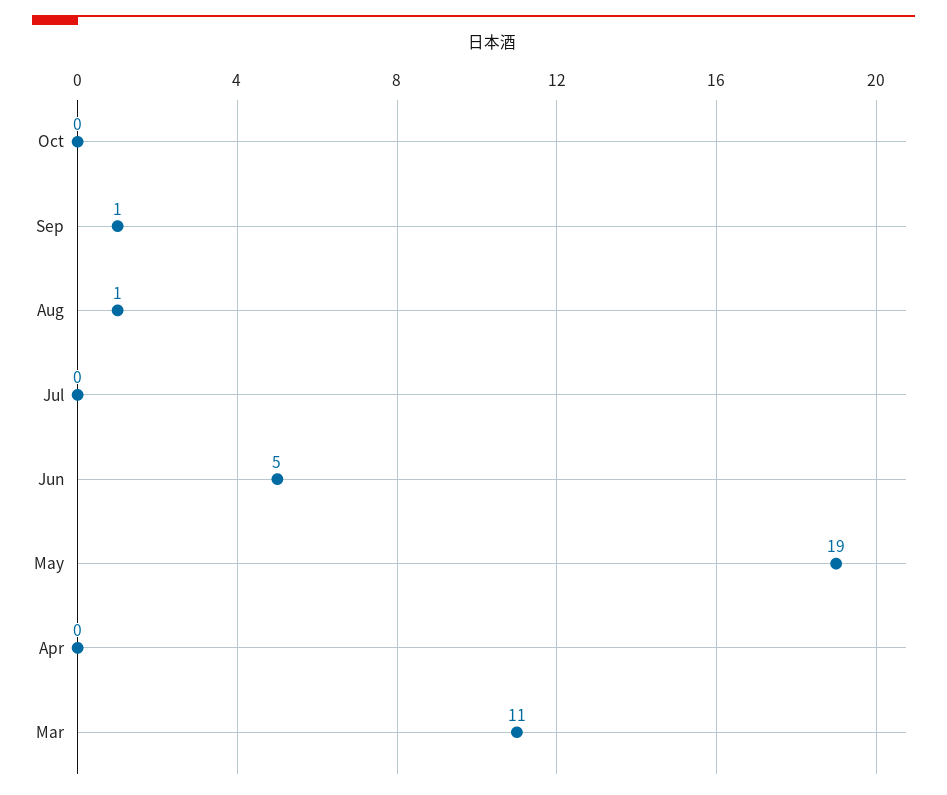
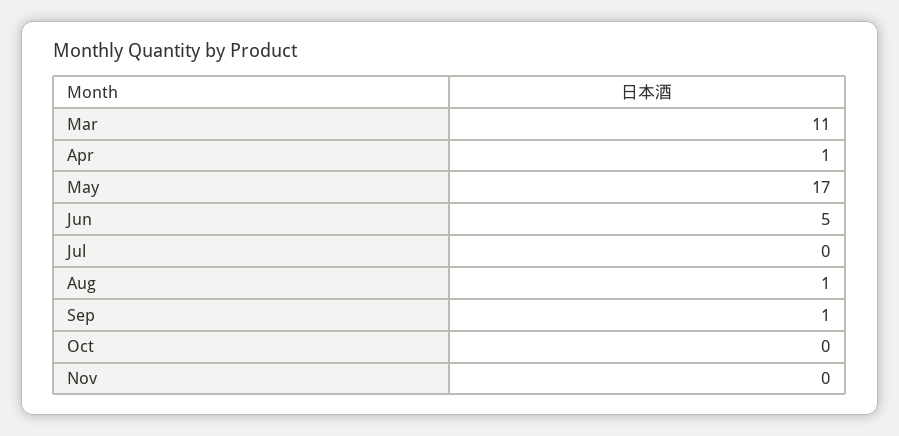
  {
    "Oct": 0,
    "Sep": 1,
    "Aug": 1,
    "Jul": 0,
    "Jun": 5,
-   "May": 19,
+   "May": 17,
-   "Apr": 0,
+   "Apr": 1,
-   "Mar": 11
+   "Mar": 11,
+   "Nov": 0
  }

